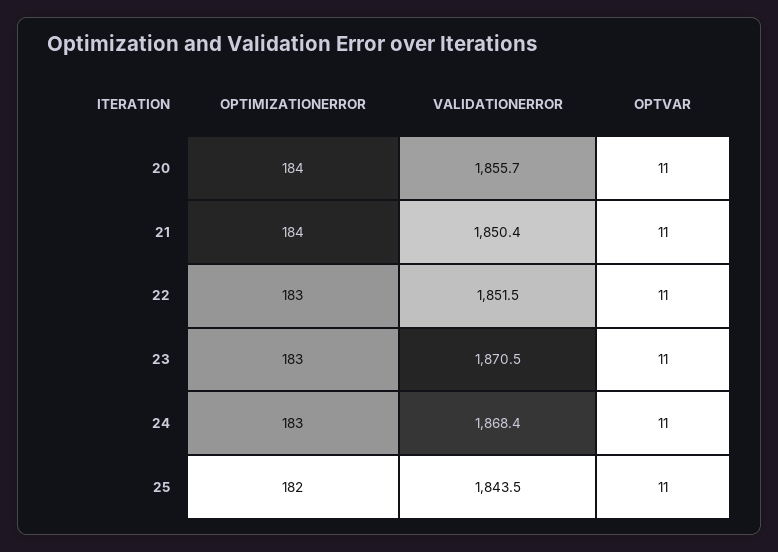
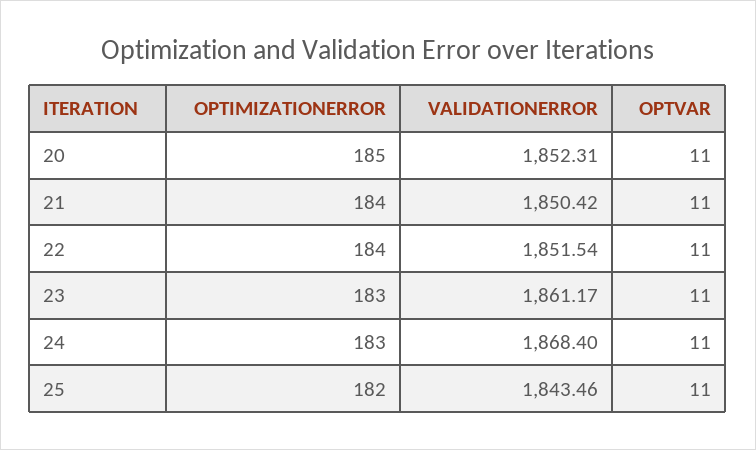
  {
    "OPTIMIZATIONERROR": {
-     "20": 184,
+     "20": 185,
      "21": 184,
-     "22": 183,
+     "22": 184,
      "23": 183,
      "24": 183,
      "25": 182
    },
    "VALIDATIONERROR": {
-     "20": 1855.7,
+     "20": 1852.31,
      "21": 1850.42,
      "22": 1851.54,
-     "23": 1870.5,
+     "23": 1861.17,
      "24": 1868.4,
      "25": 1843.46
    },
    "OPTVAR": {
      "20": 11,
      "21": 11,
      "22": 11,
      "23": 11,
      "24": 11,
      "25": 11
    }
  }

